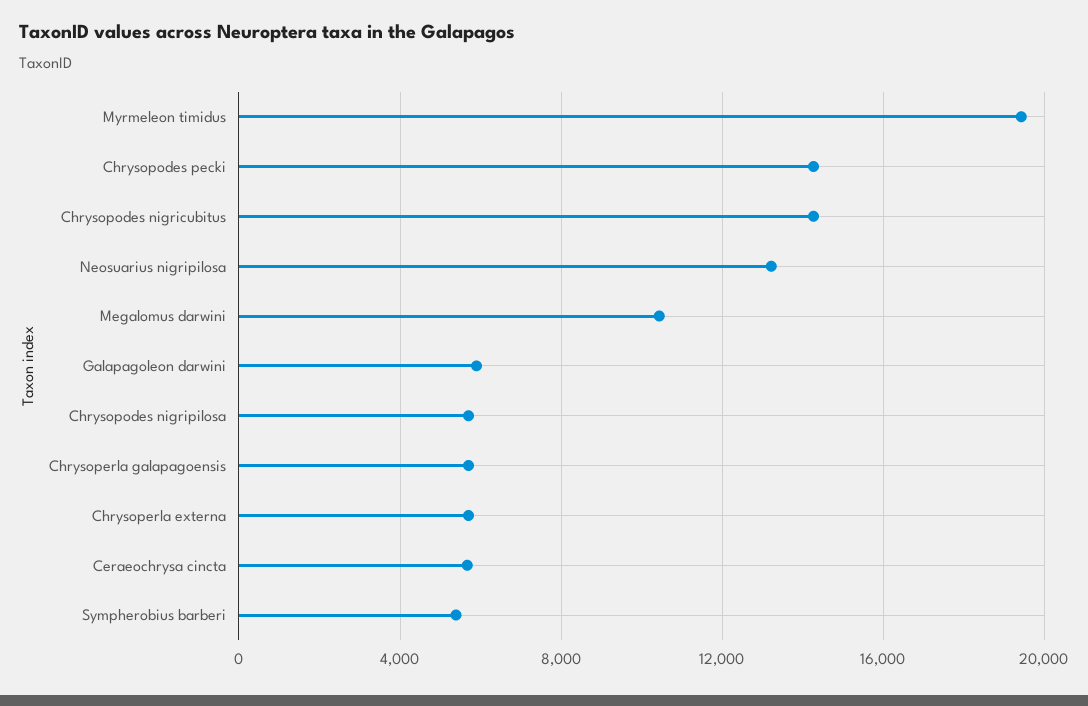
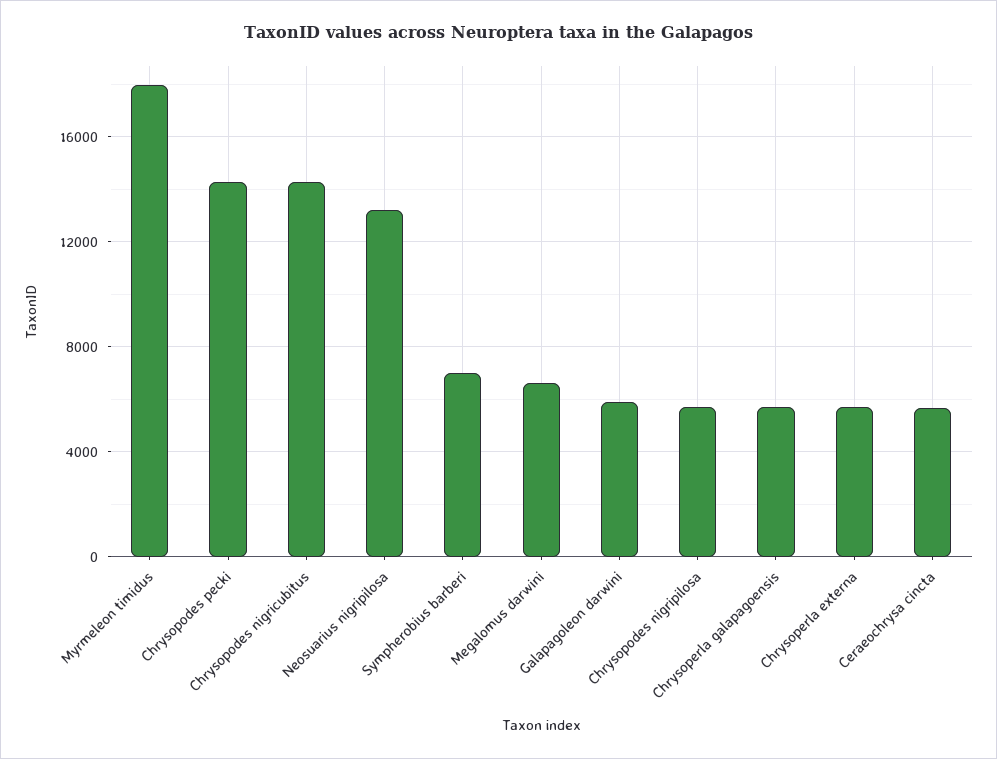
  {
-   "Myrmeleon timidus": 19500,
+   "Myrmeleon timidus": 18000,
    "Chrysopodes pecki": 14500,
    "Chrysopodes nigricubitus": 14500,
    "Neosuarius nigripilosa": 13000,
-   "Megalomus darwini": 10500,
+   "Megalomus darwini": 6500,
    "Galapagoleon darwini": 6000,
    "Chrysopodes nigripilosa": 5500,
    "Chrysoperla galapagoensis": 5500,
    "Chrysoperla externa": 5500,
    "Ceraeochrysa cincta": 5500,
-   "Sympherobius barberi": 5500
+   "Sympherobius barberi": 7000
  }

